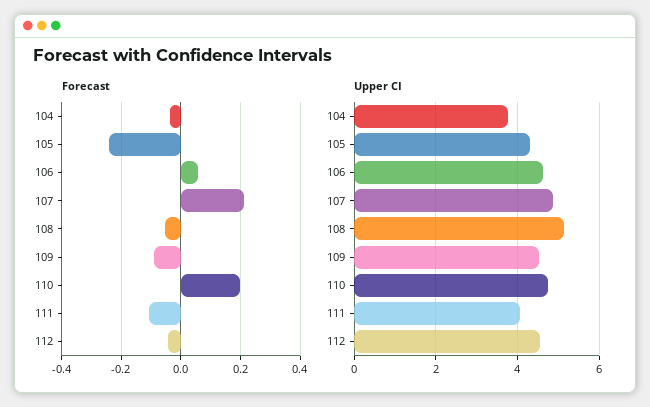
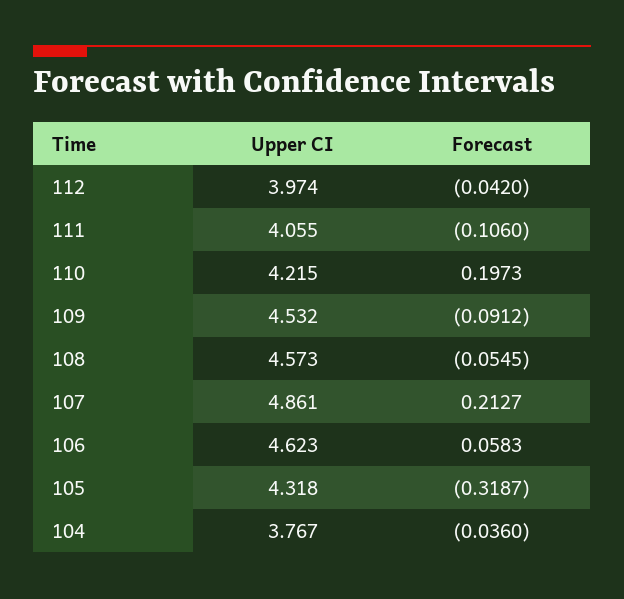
  {
    "Forecast": {
      "104": -0.036,
-     "105": -0.25,
+     "105": -0.3187,
      "106": 0.0583,
      "107": 0.2127,
      "108": -0.0545,
      "109": -0.0912,
      "110": 0.1973,
      "111": -0.106,
      "112": -0.042
    },
    "Upper CI": {
      "104": 3.767,
      "105": 4.318,
      "106": 4.623,
      "107": 4.861,
-     "108": 5.2,
+     "108": 4.573,
      "109": 4.532,
-     "110": 4.8,
+     "110": 4.215,
      "111": 4.055,
-     "112": 4.6
+     "112": 3.974
    }
  }

